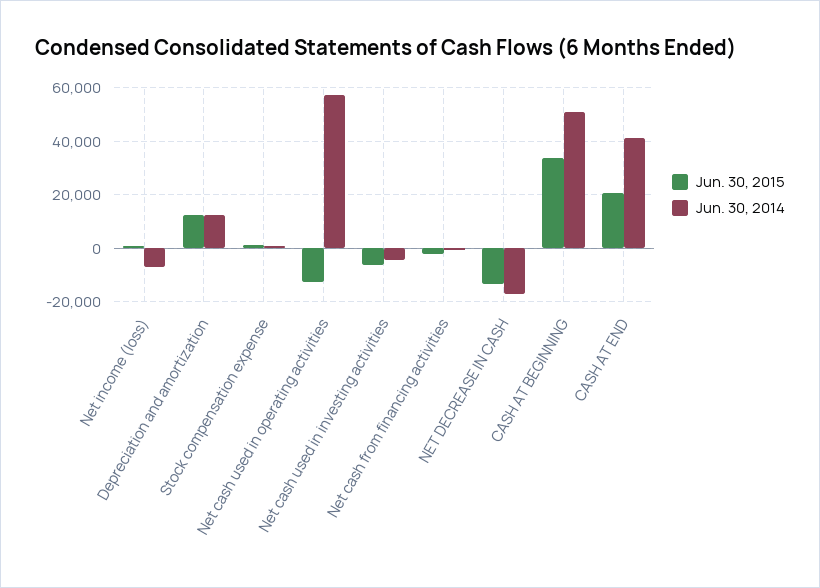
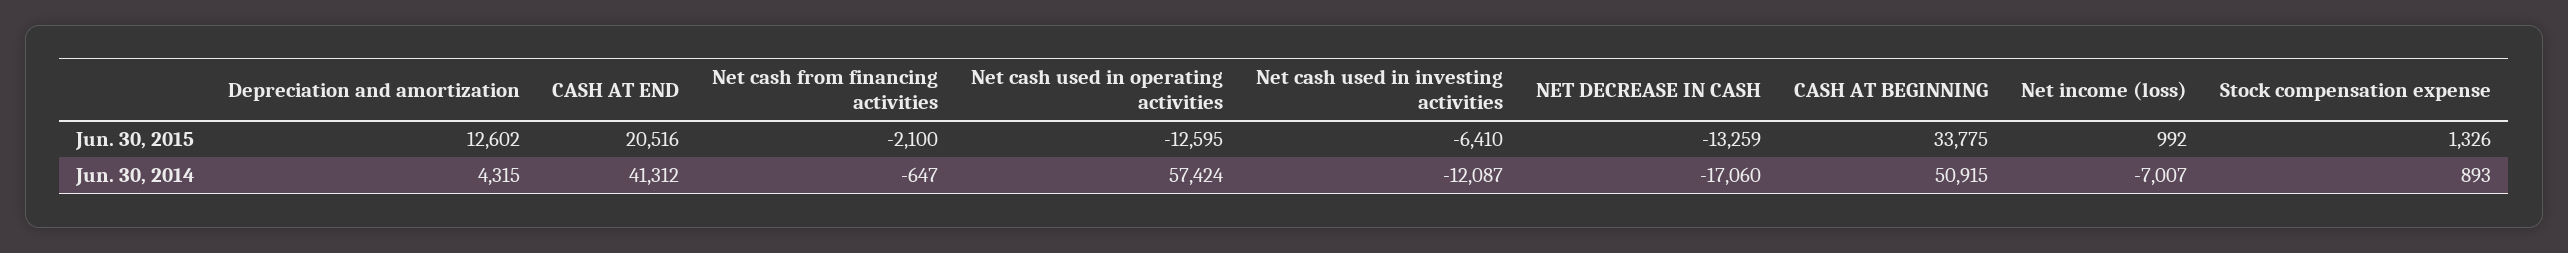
  {
    "Jun. 30, 2015": {
      "Net income (loss)": 992,
      "Depreciation and amortization": 12602,
      "Stock compensation expense": 1326,
      "Net cash used in operating activities": -12595,
      "Net cash used in investing activities": -6410,
      "Net cash from financing activities": -2100,
      "NET DECREASE IN CASH": -13259,
      "CASH AT BEGINNING": 33775,
      "CASH AT END": 20516
    },
    "Jun. 30, 2014": {
      "Net income (loss)": -7007,
-     "Depreciation and amortization": 12500,
+     "Depreciation and amortization": 4315,
      "Stock compensation expense": 893,
      "Net cash used in operating activities": 57424,
-     "Net cash used in investing activities": -5000,
+     "Net cash used in investing activities": -12087,
      "Net cash from financing activities": -647,
      "NET DECREASE IN CASH": -17060,
      "CASH AT BEGINNING": 50915,
      "CASH AT END": 41312
    }
  }

